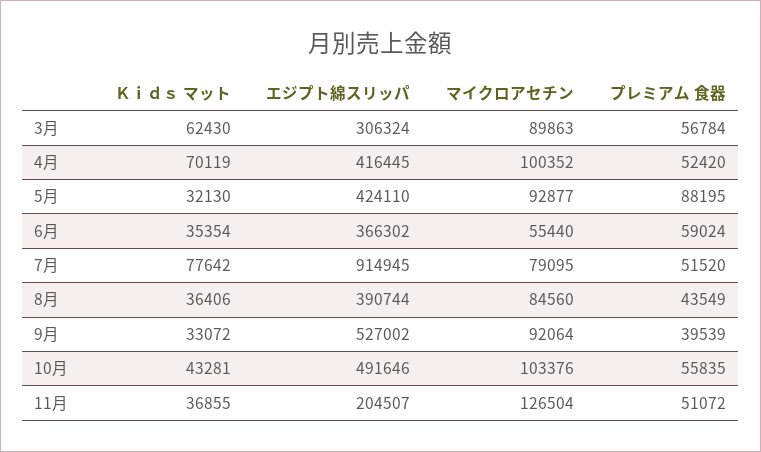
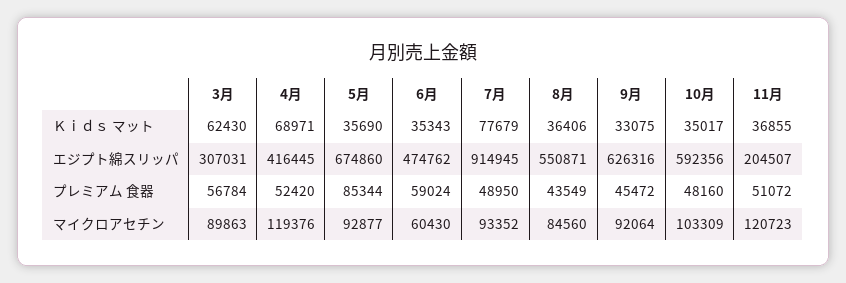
  {
    "Ｋｉｄｓ マット": {
      "3月": 62430,
-     "4月": 70119,
+     "4月": 68971,
-     "5月": 32130,
+     "5月": 35690,
-     "6月": 35354,
+     "6月": 35343,
-     "7月": 77642,
+     "7月": 77679,
      "8月": 36406,
-     "9月": 33072,
+     "9月": 33075,
-     "10月": 43281,
+     "10月": 35017,
      "11月": 36855
    },
    "エジプト綿スリッパ": {
-     "3月": 306324,
+     "3月": 307031,
      "4月": 416445,
-     "5月": 424110,
+     "5月": 674860,
-     "6月": 366302,
+     "6月": 474762,
      "7月": 914945,
-     "8月": 390744,
+     "8月": 550871,
-     "9月": 527002,
+     "9月": 626316,
-     "10月": 491646,
+     "10月": 592356,
      "11月": 204507
    },
    "マイクロアセチン": {
      "3月": 89863,
-     "4月": 100352,
+     "4月": 119376,
      "5月": 92877,
-     "6月": 55440,
+     "6月": 60430,
-     "7月": 79095,
+     "7月": 93352,
      "8月": 84560,
      "9月": 92064,
-     "10月": 103376,
+     "10月": 103309,
-     "11月": 126504
+     "11月": 120723
    },
    "プレミアム 食器": {
      "3月": 56784,
      "4月": 52420,
-     "5月": 88195,
+     "5月": 85344,
      "6月": 59024,
-     "7月": 51520,
+     "7月": 48950,
      "8月": 43549,
-     "9月": 39539,
+     "9月": 45472,
-     "10月": 55835,
+     "10月": 48160,
      "11月": 51072
    }
  }

